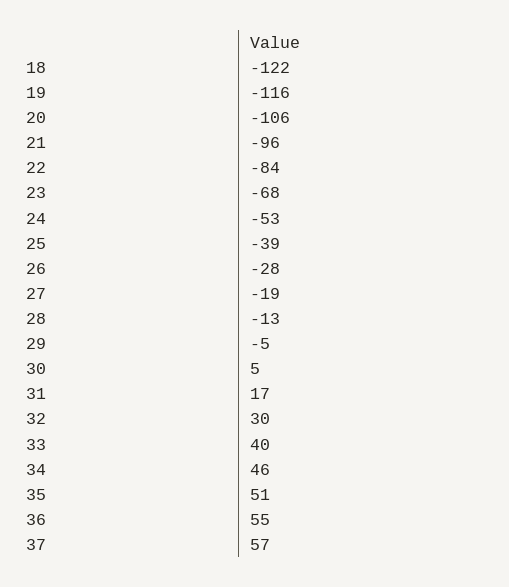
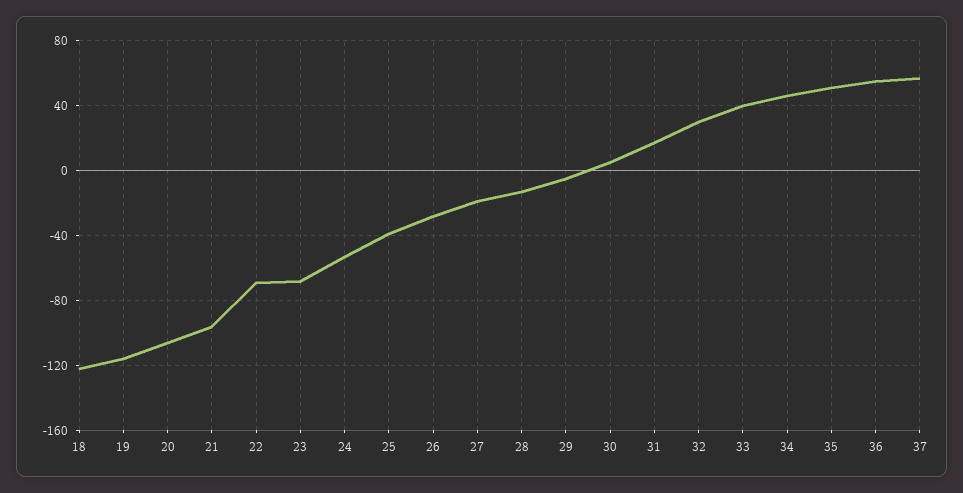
  {
    "18": -122,
    "19": -116,
    "20": -106,
    "21": -96,
-   "22": -84,
+   "22": -70,
    "23": -68,
    "24": -53,
    "25": -39,
    "26": -28,
    "27": -19,
    "28": -13,
    "29": -5,
    "30": 5,
    "31": 17,
    "32": 30,
    "33": 40,
    "34": 46,
    "35": 51,
    "36": 55,
    "37": 57
  }

